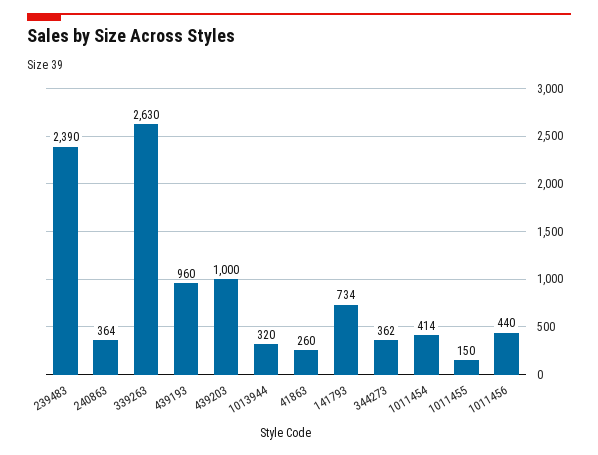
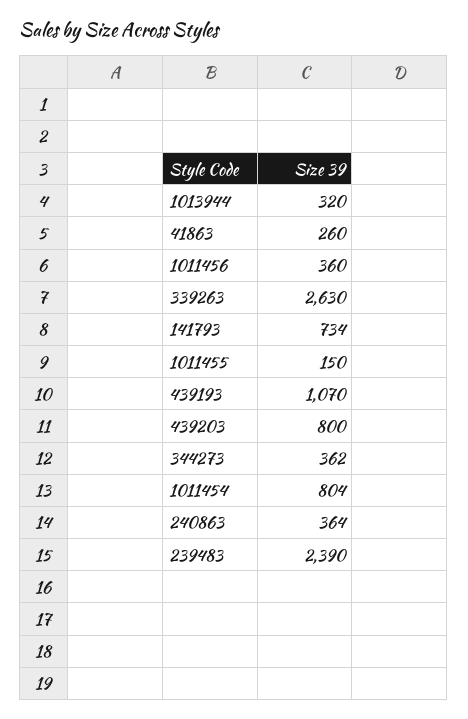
  {
    "239483": 2390,
    "240863": 364,
    "339263": 2630,
-   "439193": 960,
+   "439193": 1070,
-   "439203": 1000,
+   "439203": 800,
    "1013944": 320,
    "41863": 260,
    "141793": 734,
    "344273": 362,
-   "1011454": 414,
+   "1011454": 804,
    "1011455": 150,
-   "1011456": 440
+   "1011456": 360
  }

